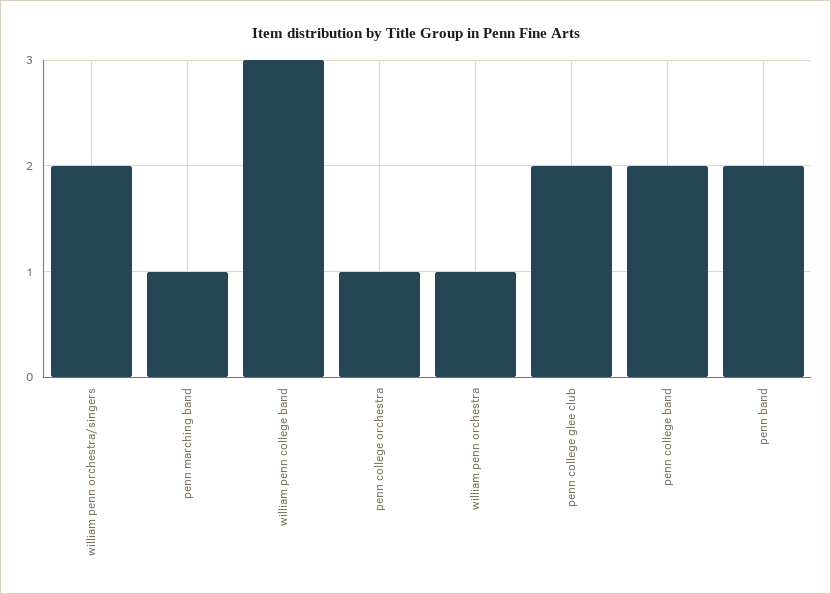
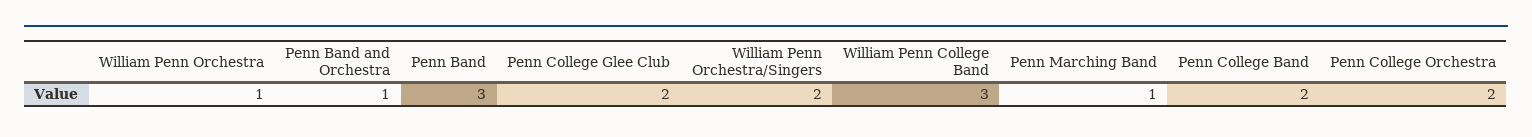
  {
    "william penn orchestra/singers": 2,
    "penn marching band": 1,
    "william penn college band": 3,
-   "penn college orchestra": 1,
+   "penn college orchestra": 2,
    "william penn orchestra": 1,
    "penn college glee club": 2,
    "penn college band": 2,
-   "penn band": 2
+   "penn band": 3,
+   "Penn Band and Orchestra": 1
  }

